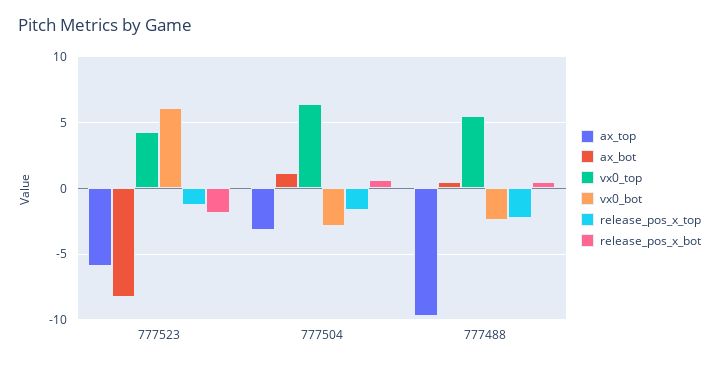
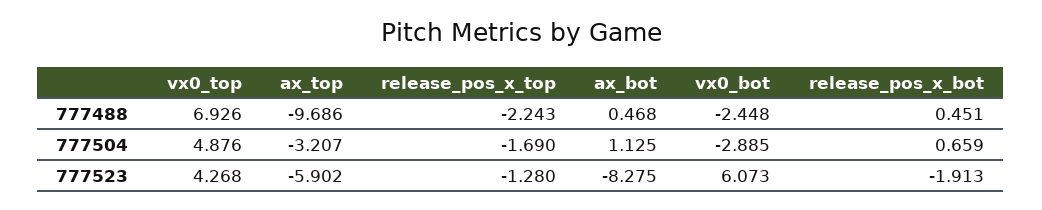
  {
    "ax_top": {
      "777523": -5.902,
      "777504": -3.207,
      "777488": -9.686
    },
    "ax_bot": {
      "777523": -8.275,
      "777504": 1.125,
      "777488": 0.468
    },
    "vx0_top": {
      "777523": 4.268,
-     "777504": 6.5,
+     "777504": 4.876,
-     "777488": 5.5
+     "777488": 6.926
    },
    "vx0_bot": {
      "777523": 6.073,
      "777504": -2.885,
      "777488": -2.448
    },
    "release_pos_x_top": {
      "777523": -1.28,
      "777504": -1.69,
      "777488": -2.243
    },
    "release_pos_x_bot": {
      "777523": -1.913,
      "777504": 0.659,
      "777488": 0.451
    }
  }

